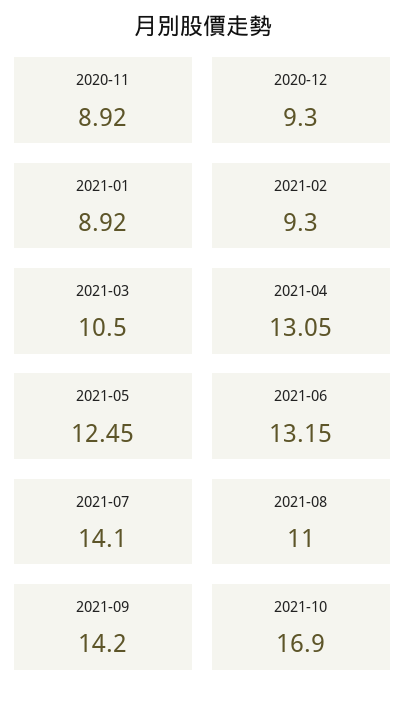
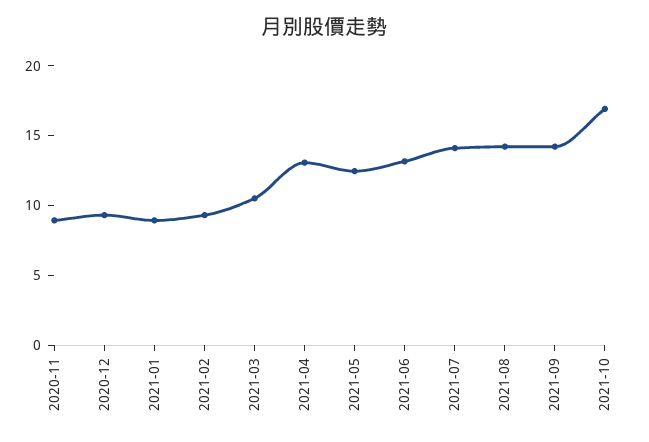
  {
    "2020-11": 8.92,
    "2020-12": 9.3,
    "2021-01": 8.92,
    "2021-02": 9.3,
    "2021-03": 10.5,
    "2021-04": 13.05,
    "2021-05": 12.45,
    "2021-06": 13.15,
    "2021-07": 14.1,
-   "2021-08": 11,
+   "2021-08": 14,
    "2021-09": 14.2,
    "2021-10": 16.9
  }

